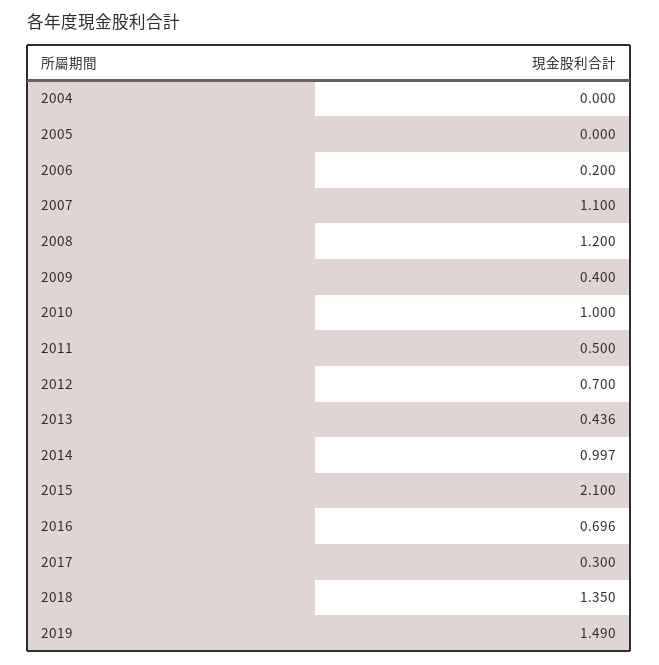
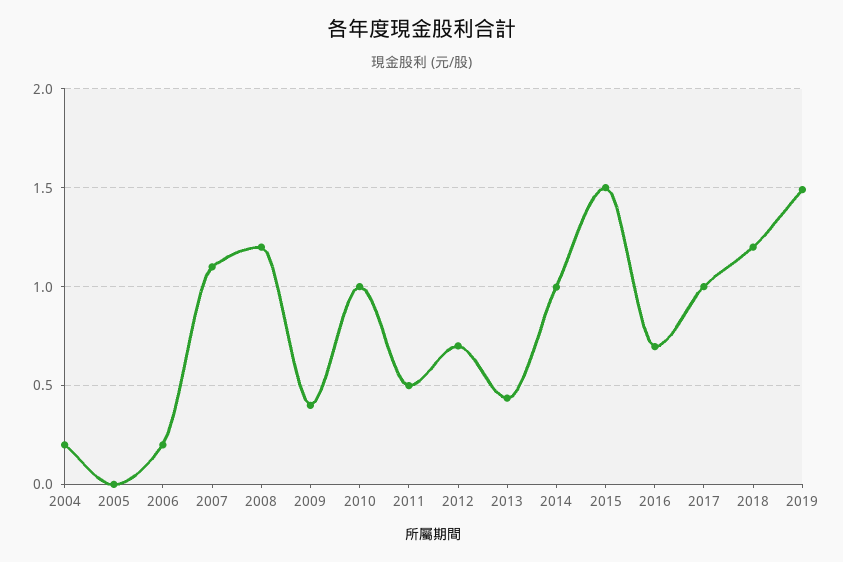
  {
-   "2004": 0,
+   "2004": 0.2,
    "2005": 0,
    "2006": 0.2,
    "2007": 1.1,
    "2008": 1.2,
    "2009": 0.4,
    "2010": 1,
    "2011": 0.5,
    "2012": 0.7,
    "2013": 0.436,
    "2014": 0.997,
-   "2015": 2.1,
+   "2015": 1.5,
    "2016": 0.696,
-   "2017": 0.3,
+   "2017": 1,
-   "2018": 1.35,
+   "2018": 1.2,
    "2019": 1.49
  }

